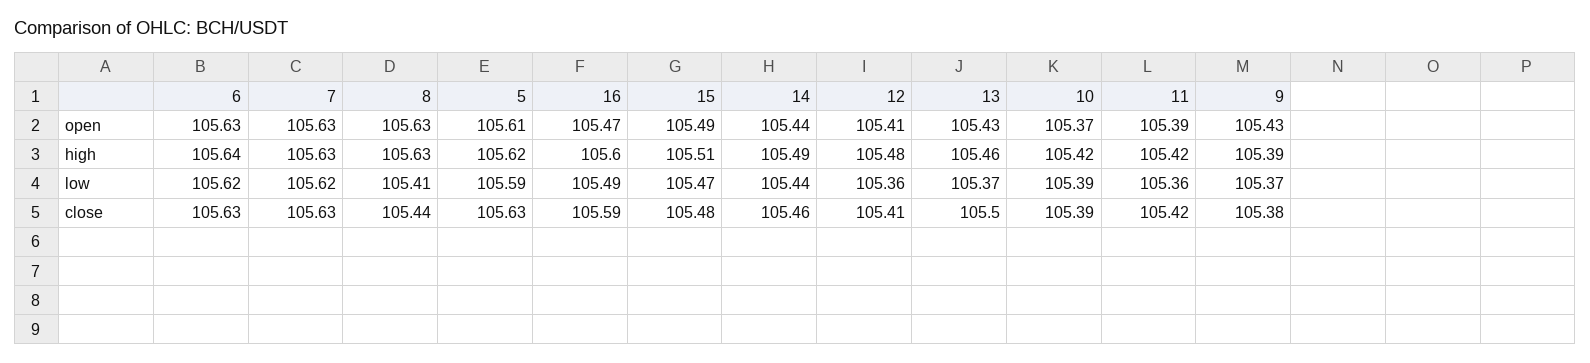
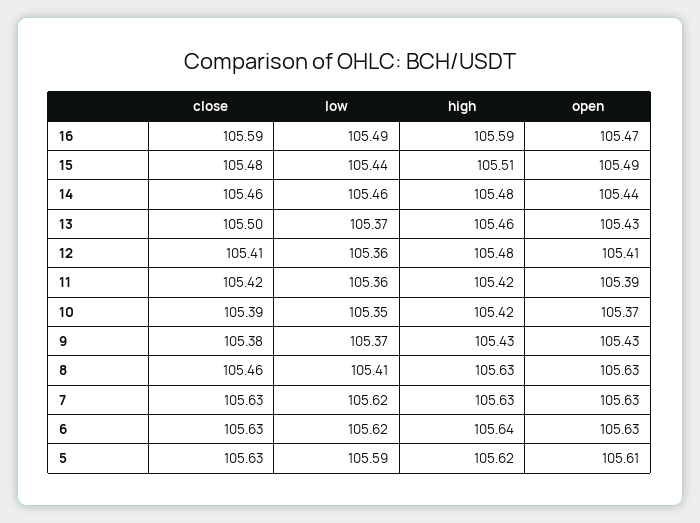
  {
    "6": {
      "open": 105.63,
      "high": 105.64,
      "low": 105.62,
      "close": 105.63
    },
    "7": {
      "open": 105.63,
      "high": 105.63,
      "low": 105.62,
      "close": 105.63
    },
    "8": {
      "open": 105.63,
      "high": 105.63,
      "low": 105.41,
-     "close": 105.44
+     "close": 105.46
    },
    "5": {
      "open": 105.61,
      "high": 105.62,
      "low": 105.59,
      "close": 105.63
    },
    "16": {
      "open": 105.47,
-     "high": 105.6,
+     "high": 105.59,
      "low": 105.49,
      "close": 105.59
    },
    "15": {
      "open": 105.49,
      "high": 105.51,
-     "low": 105.47,
+     "low": 105.44,
      "close": 105.48
    },
    "14": {
      "open": 105.44,
-     "high": 105.49,
+     "high": 105.48,
-     "low": 105.44,
+     "low": 105.46,
      "close": 105.46
    },
    "12": {
      "open": 105.41,
      "high": 105.48,
      "low": 105.36,
      "close": 105.41
    },
    "13": {
      "open": 105.43,
      "high": 105.46,
      "low": 105.37,
      "close": 105.5
    },
    "10": {
      "open": 105.37,
      "high": 105.42,
-     "low": 105.39,
+     "low": 105.35,
      "close": 105.39
    },
    "11": {
      "open": 105.39,
      "high": 105.42,
      "low": 105.36,
      "close": 105.42
    },
    "9": {
      "open": 105.43,
-     "high": 105.39,
+     "high": 105.43,
      "low": 105.37,
      "close": 105.38
    }
  }

